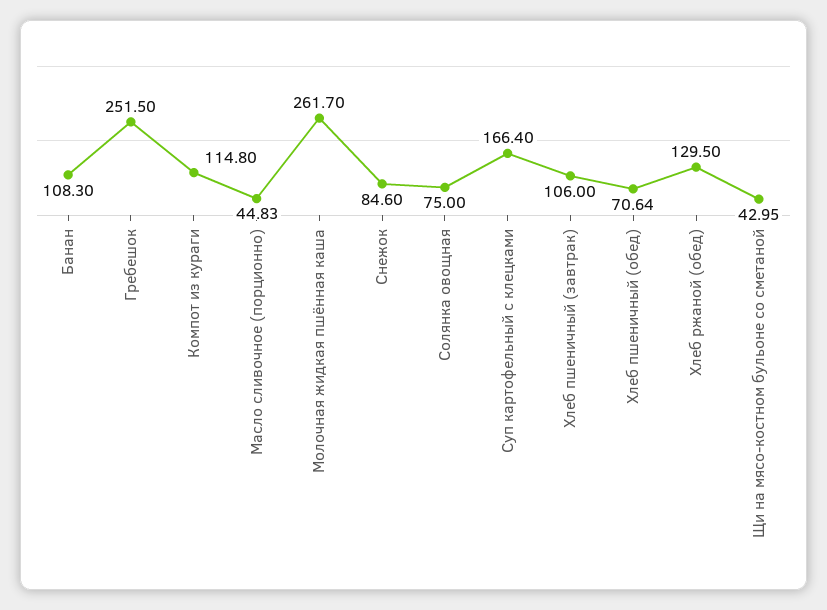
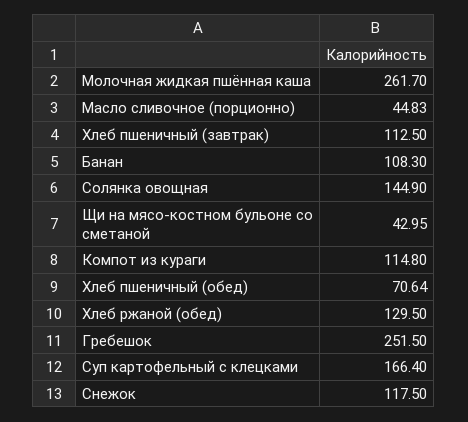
  {
    "Банан": 108.3,
    "Гребешок": 251.5,
    "Компот из кураги": 114.8,
    "Масло сливочное (порционно)": 44.83,
    "Молочная жидкая пшённая каша": 261.7,
-   "Снежок": 84.6,
+   "Снежок": 117.5,
-   "Солянка овощная": 75,
+   "Солянка овощная": 144.9,
    "Суп картофельный с клецками": 166.4,
-   "Хлеб пшеничный (завтрак)": 106,
+   "Хлеб пшеничный (завтрак)": 112.5,
    "Хлеб пшеничный (обед)": 70.64,
    "Хлеб ржаной (обед)": 129.5,
    "Щи на мясо-костном бульоне со сметаной": 42.95
  }

